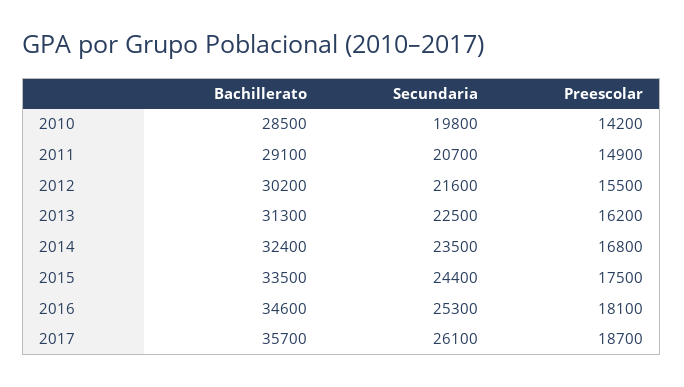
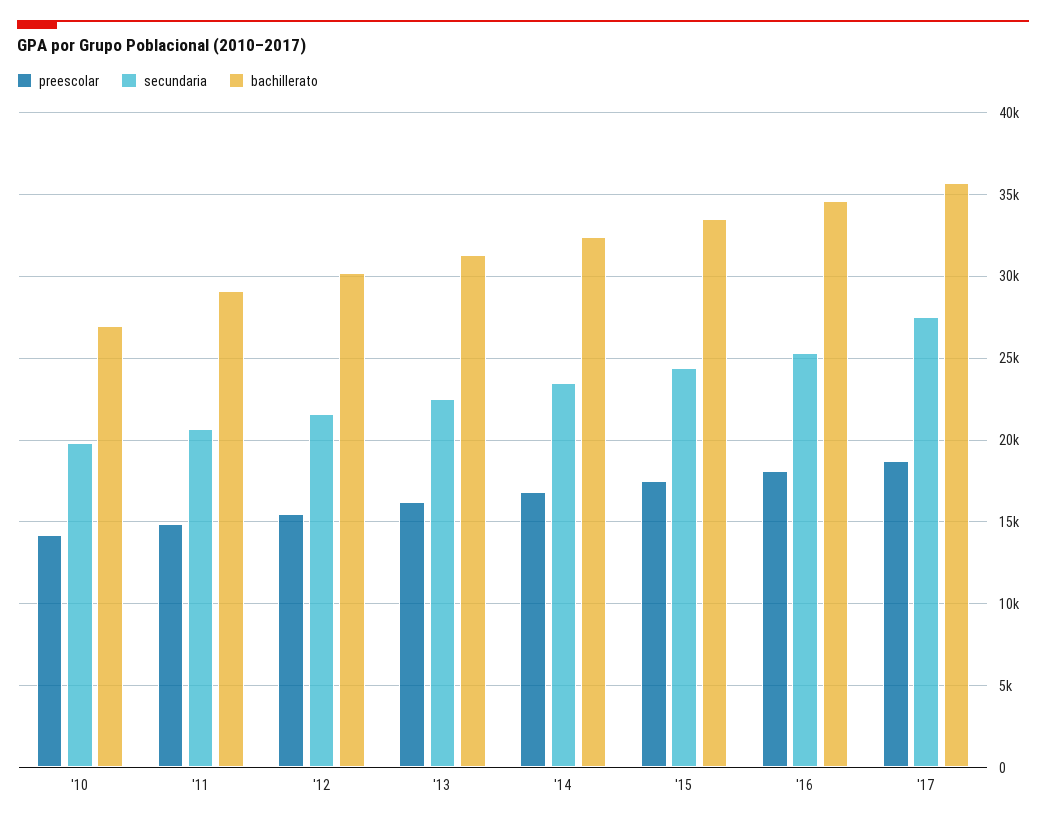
  {
    "Bachillerato": {
-     "2010": 28500,
+     "2010": 27000,
      "2011": 29100,
      "2012": 30200,
      "2013": 31300,
      "2014": 32400,
      "2015": 33500,
      "2016": 34600,
      "2017": 35700
    },
    "Secundaria": {
      "2010": 19800,
      "2011": 20700,
      "2012": 21600,
      "2013": 22500,
      "2014": 23500,
      "2015": 24400,
      "2016": 25300,
-     "2017": 26100
+     "2017": 27500
    },
    "Preescolar": {
      "2010": 14200,
      "2011": 14900,
      "2012": 15500,
      "2013": 16200,
      "2014": 16800,
      "2015": 17500,
      "2016": 18100,
      "2017": 18700
    }
  }

